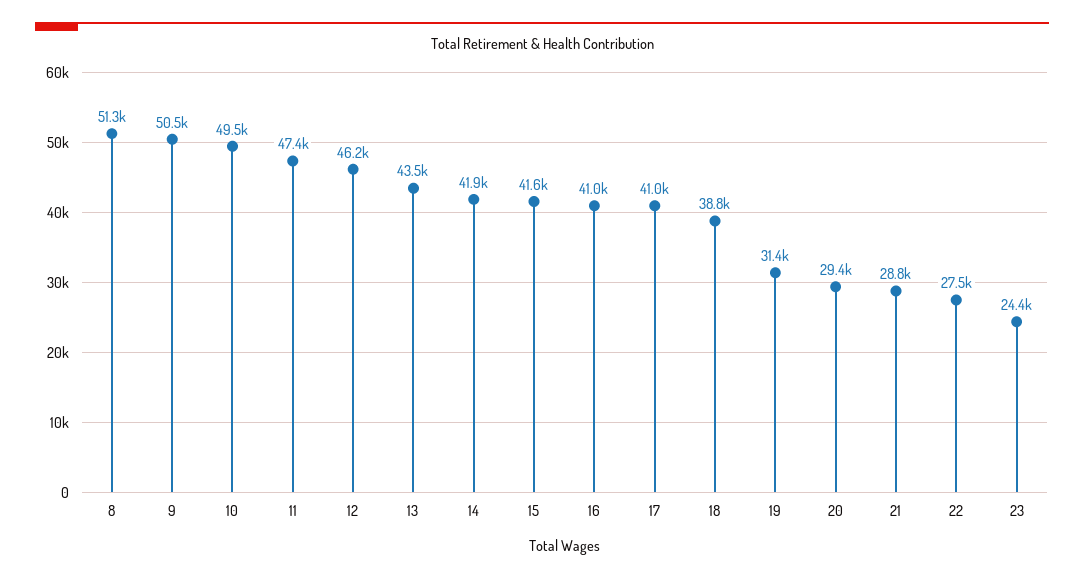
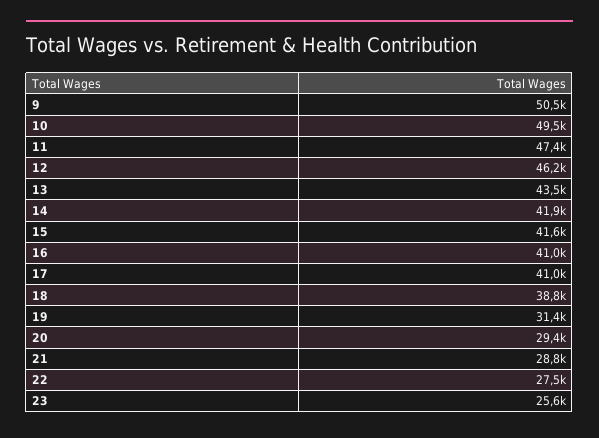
  {
-   "8": 51300,
    "9": 50500,
    "10": 49500,
    "11": 47400,
    "12": 46200,
    "13": 43500,
    "14": 41900,
    "15": 41600,
    "16": 41000,
    "17": 41000,
    "18": 38800,
    "19": 31400,
    "20": 29400,
    "21": 28800,
    "22": 27500,
-   "23": 24400
+   "23": 25600
  }

